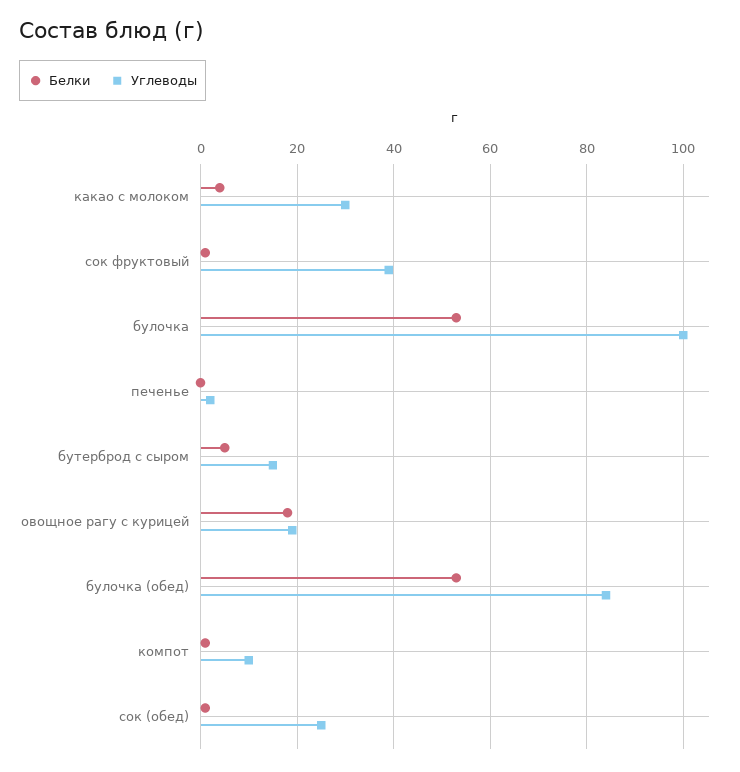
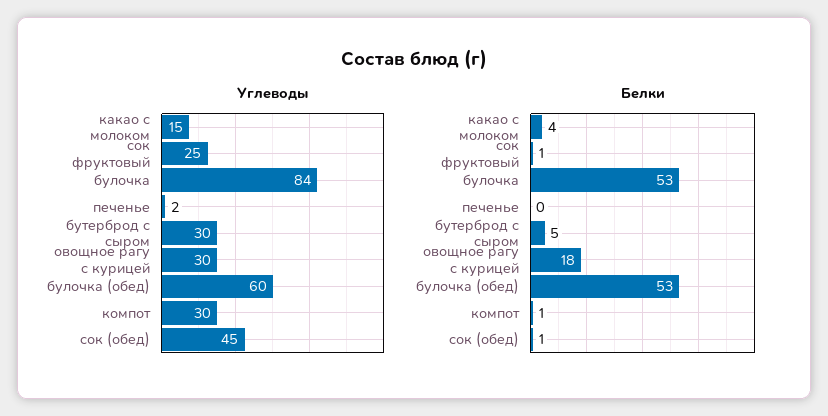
  {
    "Белки": {
      "какао с молоком": 4,
      "сок фруктовый": 1,
      "булочка": 53,
      "печенье": 0,
      "бутерброд с сыром": 5,
      "овощное рагу с курицей": 18,
      "булочка (обед)": 53,
      "компот": 1,
      "сок (обед)": 1
    },
    "Углеводы": {
-     "какао с молоком": 30,
+     "какао с молоком": 15,
-     "сок фруктовый": 40,
+     "сок фруктовый": 25,
-     "булочка": 100,
+     "булочка": 84,
      "печенье": 2,
-     "бутерброд с сыром": 15,
+     "бутерброд с сыром": 30,
-     "овощное рагу с курицей": 20,
+     "овощное рагу с курицей": 30,
-     "булочка (обед)": 85,
+     "булочка (обед)": 60,
-     "компот": 10,
+     "компот": 30,
-     "сок (обед)": 25
+     "сок (обед)": 45
    }
  }

